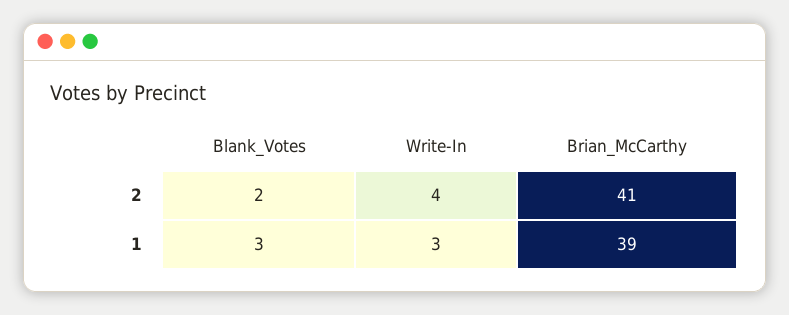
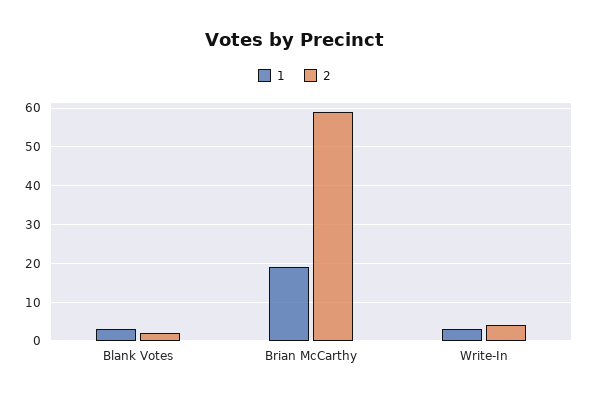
  {
    "2": {
      "Blank_Votes": 2,
      "Write-In": 4,
-     "Brian_McCarthy": 41
+     "Brian_McCarthy": 60
    },
    "1": {
      "Blank_Votes": 3,
      "Write-In": 3,
-     "Brian_McCarthy": 39
+     "Brian_McCarthy": 20
    }
  }

